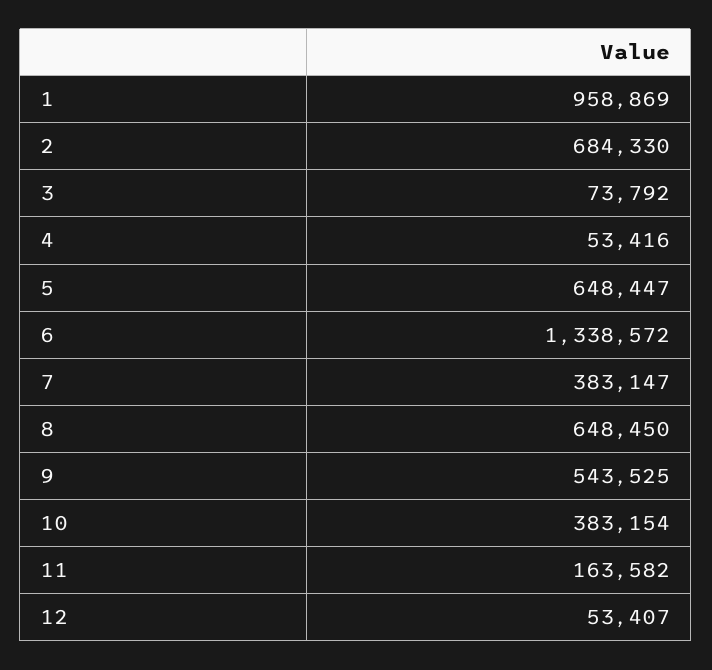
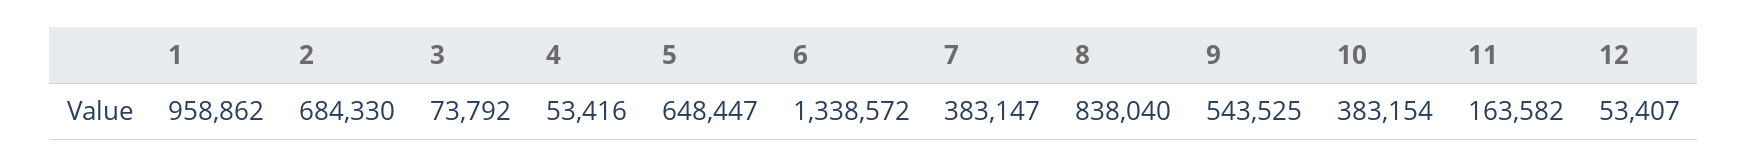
  {
-   "1": 958869,
+   "1": 958862,
    "2": 684330,
    "3": 73792,
    "4": 53416,
    "5": 648447,
    "6": 1338572,
    "7": 383147,
-   "8": 648450,
+   "8": 838040,
    "9": 543525,
    "10": 383154,
    "11": 163582,
    "12": 53407
  }

